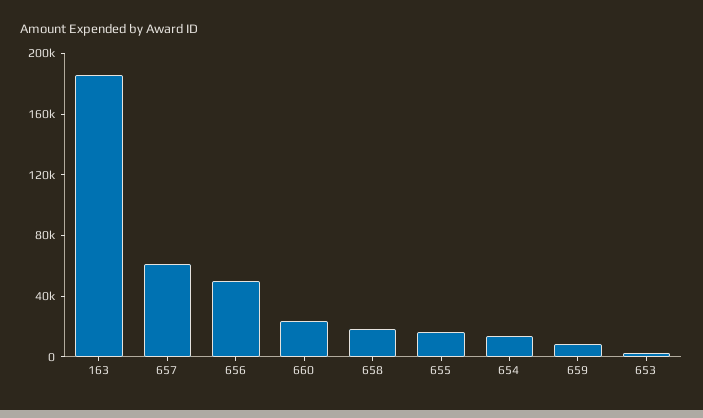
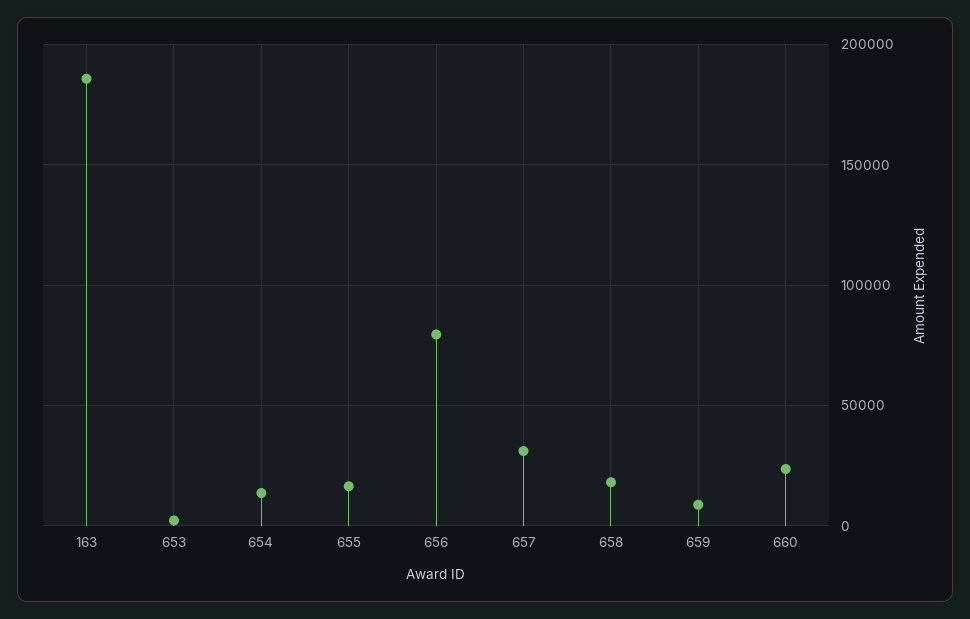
  {
    "163": 185000,
-   "657": 60000,
+   "657": 30000,
-   "656": 50000,
+   "656": 80000,
    "660": 25000,
    "658": 20000,
    "655": 15000,
    "654": 15000,
    "659": 10000,
    "653": 0
  }

